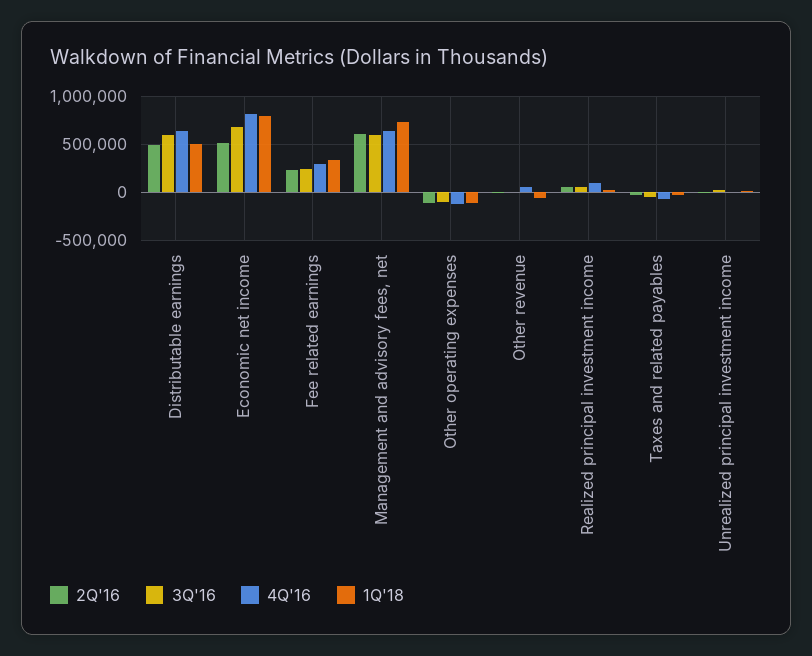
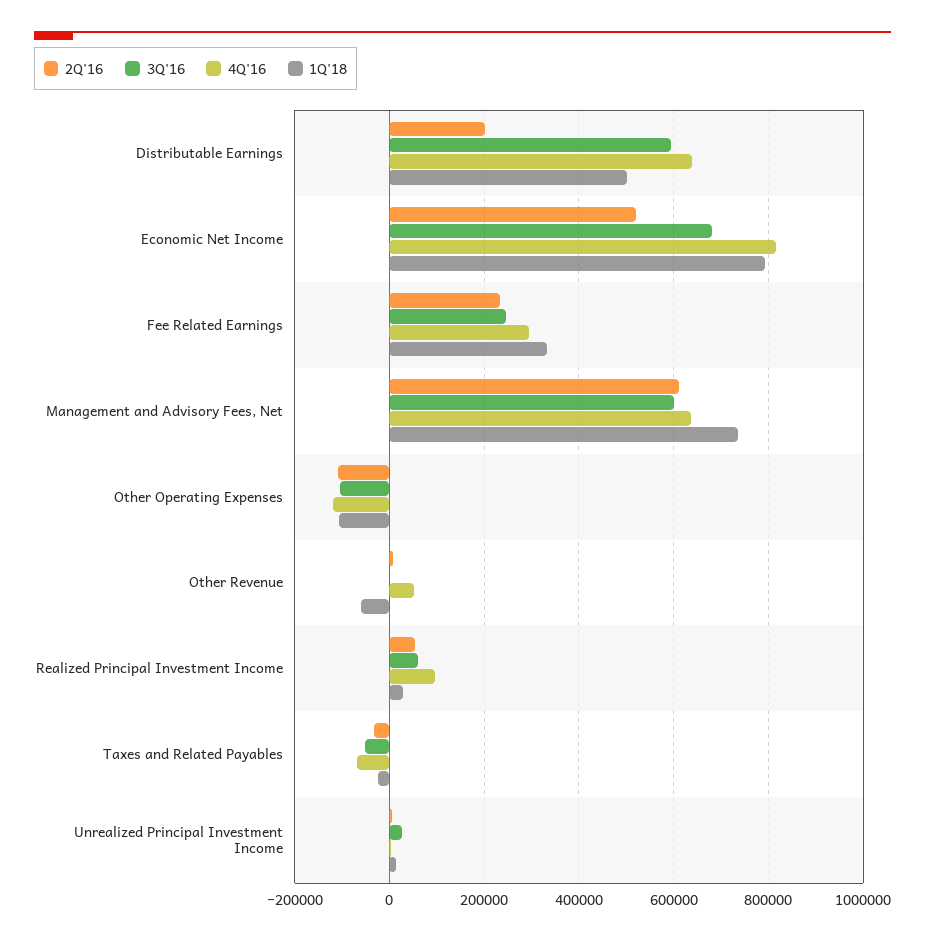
  {
    "2Q'16": {
-     "Distributable earnings": 500000,
+     "Distributable earnings": 200000,
      "Economic net income": 520000,
      "Fee related earnings": 240000,
      "Management and advisory fees, net": 620000,
      "Other operating expenses": -100000,
      "Other revenue": 0,
      "Realized principal investment income": 60000,
      "Taxes and related payables": -40000,
      "Unrealized principal investment income": 0
    },
    "3Q'16": {
      "Distributable earnings": 600000,
      "Economic net income": 680000,
      "Fee related earnings": 240000,
      "Management and advisory fees, net": 600000,
      "Other operating expenses": -100000,
      "Other revenue": 0,
      "Realized principal investment income": 60000,
      "Taxes and related payables": -60000,
      "Unrealized principal investment income": 20000
    },
    "4Q'16": {
      "Distributable earnings": 640000,
      "Economic net income": 820000,
      "Fee related earnings": 300000,
      "Management and advisory fees, net": 640000,
      "Other operating expenses": -120000,
      "Other revenue": 60000,
      "Realized principal investment income": 100000,
      "Taxes and related payables": -60000,
      "Unrealized principal investment income": 0
    },
    "1Q'18": {
      "Distributable earnings": 500000,
      "Economic net income": 800000,
      "Fee related earnings": 340000,
      "Management and advisory fees, net": 740000,
      "Other operating expenses": -100000,
      "Other revenue": -60000,
      "Realized principal investment income": 20000,
      "Taxes and related payables": -20000,
      "Unrealized principal investment income": 20000
    }
  }

